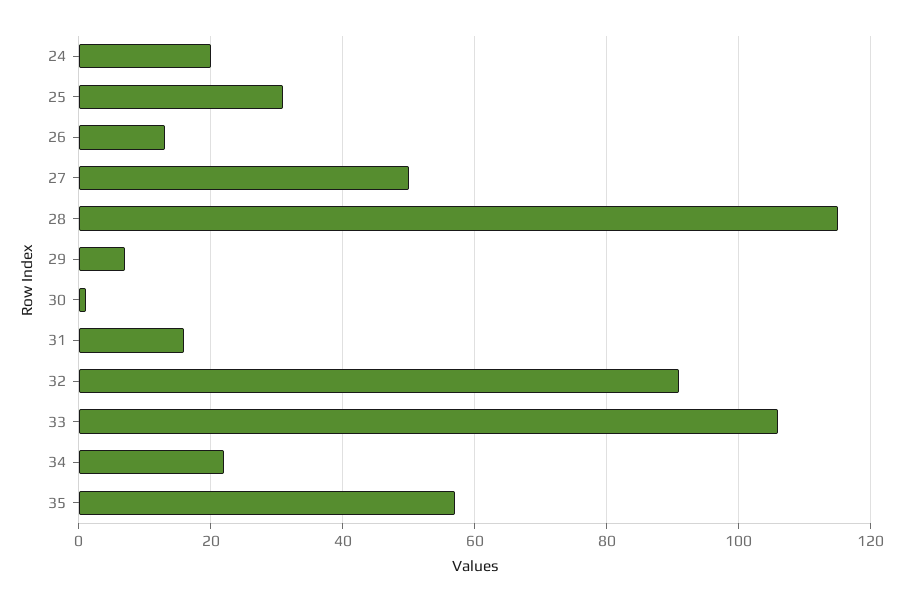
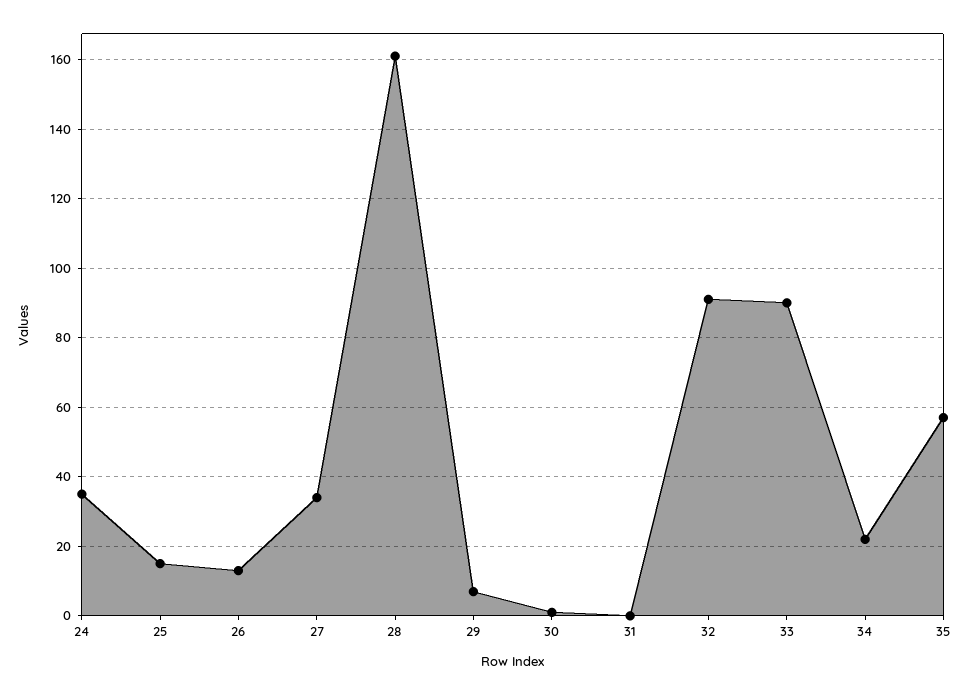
  {
-   "24": 20,
+   "24": 35,
-   "25": 30,
+   "25": 15,
    "26": 15,
-   "27": 50,
+   "27": 35,
-   "28": 115,
+   "28": 160,
    "29": 5,
    "30": 0,
-   "31": 15,
+   "31": 0,
    "32": 90,
-   "33": 105,
+   "33": 90,
    "34": 20,
    "35": 55
  }

